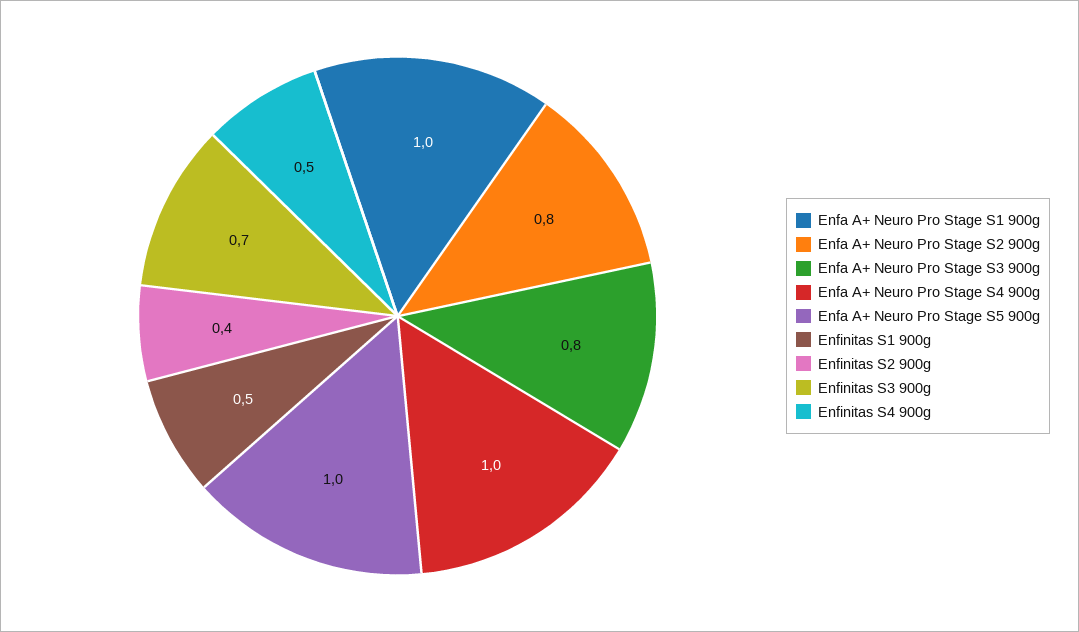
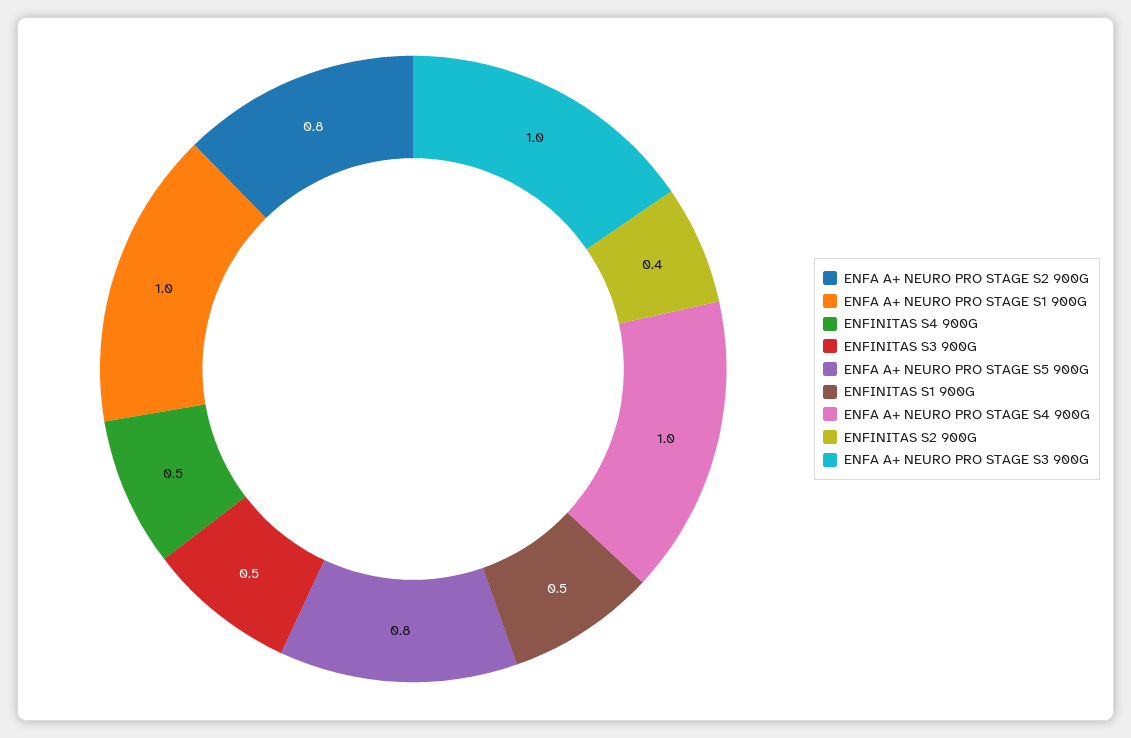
  {
    "Enfa A+ Neuro Pro Stage S1 900g": 1,
    "Enfa A+ Neuro Pro Stage S2 900g": 0.8,
-   "Enfa A+ Neuro Pro Stage S3 900g": 0.8,
+   "Enfa A+ Neuro Pro Stage S3 900g": 1,
    "Enfa A+ Neuro Pro Stage S4 900g": 1,
-   "Enfa A+ Neuro Pro Stage S5 900g": 1,
+   "Enfa A+ Neuro Pro Stage S5 900g": 0.8,
    "Enfinitas S1 900g": 0.5,
    "Enfinitas S2 900g": 0.4,
-   "Enfinitas S3 900g": 0.7,
+   "Enfinitas S3 900g": 0.5,
    "Enfinitas S4 900g": 0.5
  }

